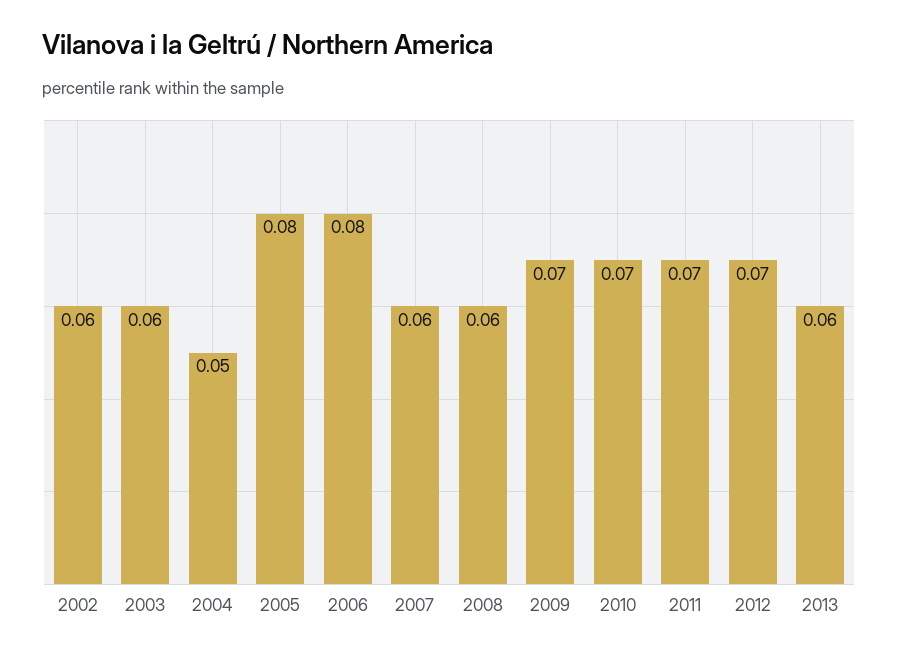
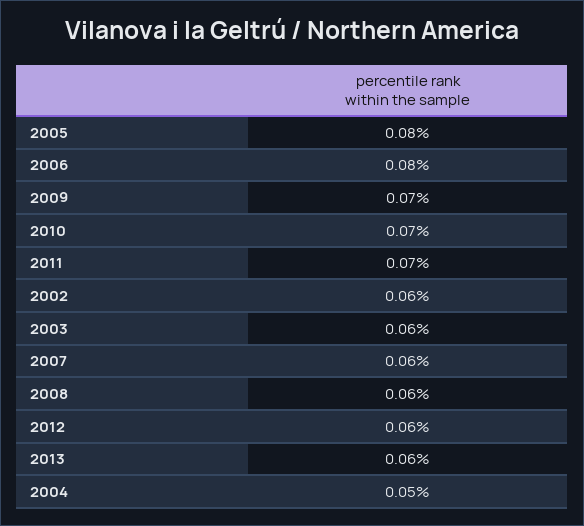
  {
    "2002": 0.06,
    "2003": 0.06,
    "2004": 0.05,
    "2005": 0.08,
    "2006": 0.08,
    "2007": 0.06,
    "2008": 0.06,
    "2009": 0.07,
    "2010": 0.07,
    "2011": 0.07,
-   "2012": 0.07,
+   "2012": 0.06,
    "2013": 0.06
  }

